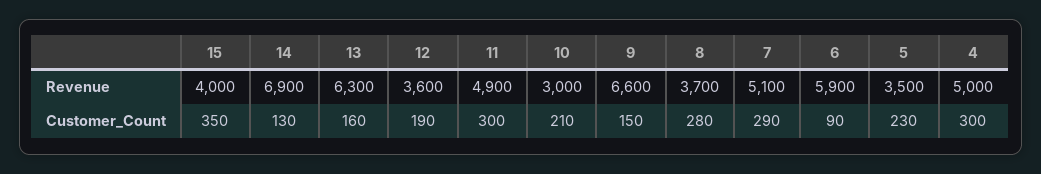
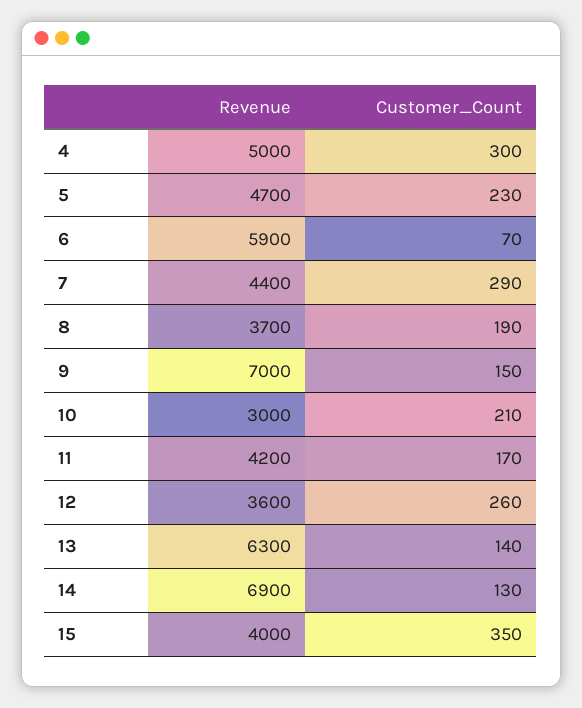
  {
    "15": {
      "Revenue": 4000,
      "Customer_Count": 350
    },
    "14": {
      "Revenue": 6900,
      "Customer_Count": 130
    },
    "13": {
      "Revenue": 6300,
-     "Customer_Count": 160
+     "Customer_Count": 140
    },
    "12": {
      "Revenue": 3600,
-     "Customer_Count": 190
+     "Customer_Count": 260
    },
    "11": {
-     "Revenue": 4900,
+     "Revenue": 4200,
-     "Customer_Count": 300
+     "Customer_Count": 170
    },
    "10": {
      "Revenue": 3000,
      "Customer_Count": 210
    },
    "9": {
-     "Revenue": 6600,
+     "Revenue": 7000,
      "Customer_Count": 150
    },
    "8": {
      "Revenue": 3700,
-     "Customer_Count": 280
+     "Customer_Count": 190
    },
    "7": {
-     "Revenue": 5100,
+     "Revenue": 4400,
      "Customer_Count": 290
    },
    "6": {
      "Revenue": 5900,
-     "Customer_Count": 90
+     "Customer_Count": 70
    },
    "5": {
-     "Revenue": 3500,
+     "Revenue": 4700,
      "Customer_Count": 230
    },
    "4": {
      "Revenue": 5000,
      "Customer_Count": 300
    }
  }

